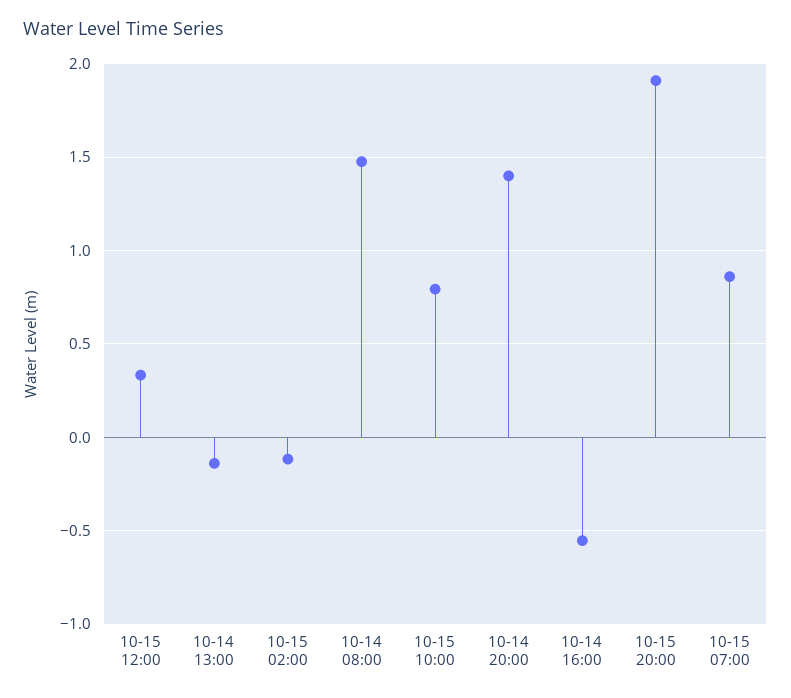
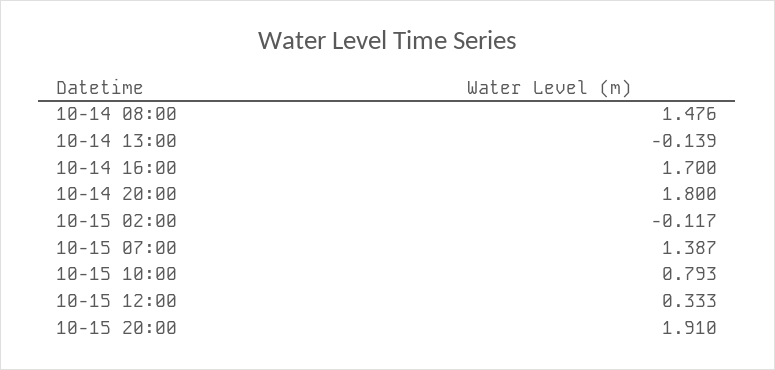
  {
    "10-15 12:00": 0.333,
    "10-14 13:00": -0.139,
    "10-15 02:00": -0.117,
    "10-14 08:00": 1.476,
    "10-15 10:00": 0.793,
-   "10-14 20:00": 1.4,
+   "10-14 20:00": 1.8,
-   "10-14 16:00": -0.55,
+   "10-14 16:00": 1.7,
    "10-15 20:00": 1.91,
-   "10-15 07:00": 0.85
+   "10-15 07:00": 1.387
  }

